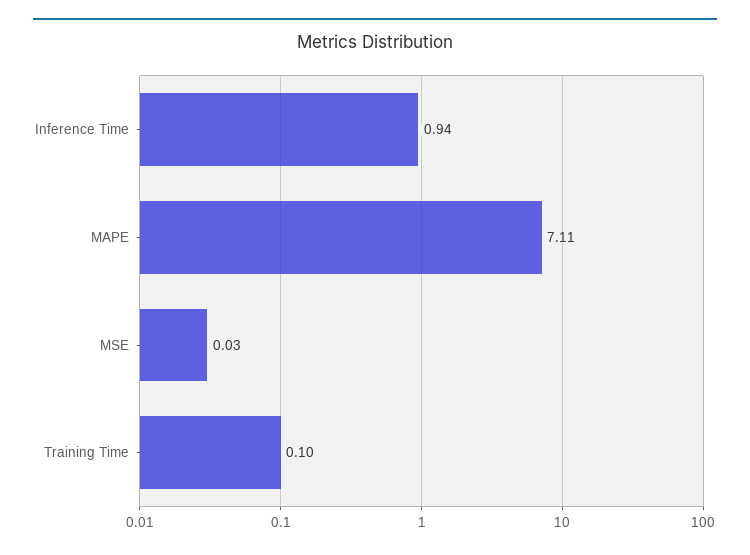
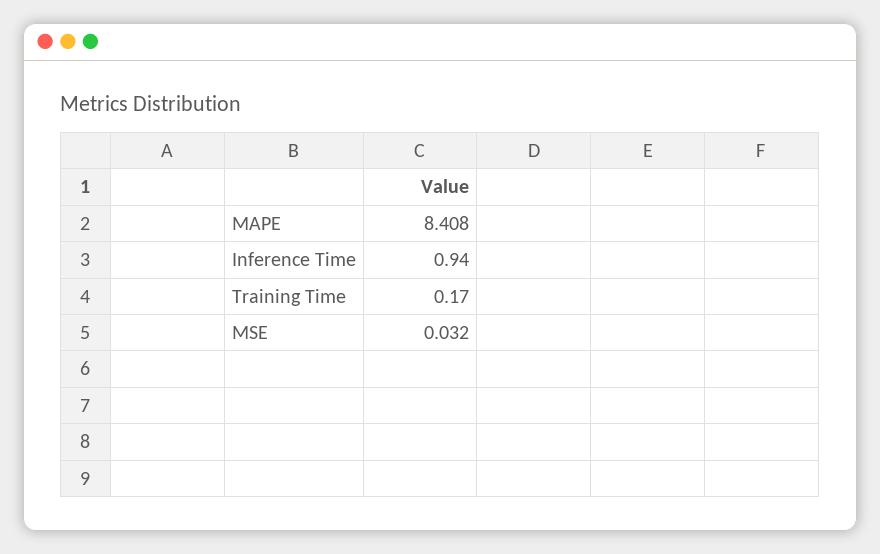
  {
    "Inference Time": 0.94,
-   "MAPE": 7.11,
+   "MAPE": 8.408,
    "MSE": 0.032,
-   "Training Time": 0.1
+   "Training Time": 0.17
  }

